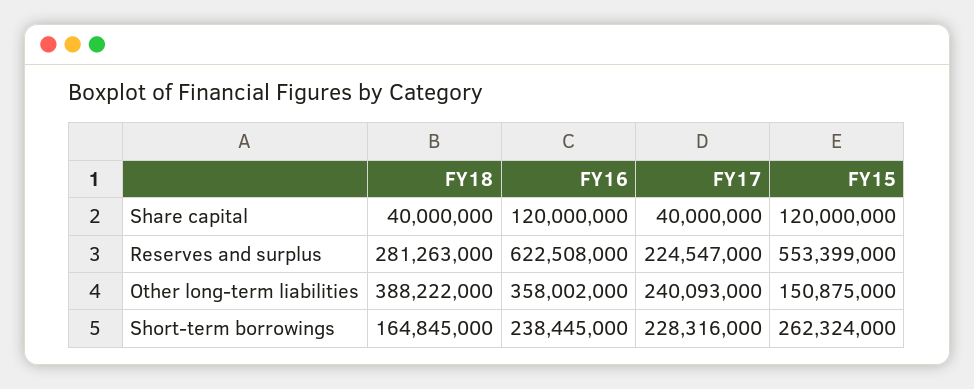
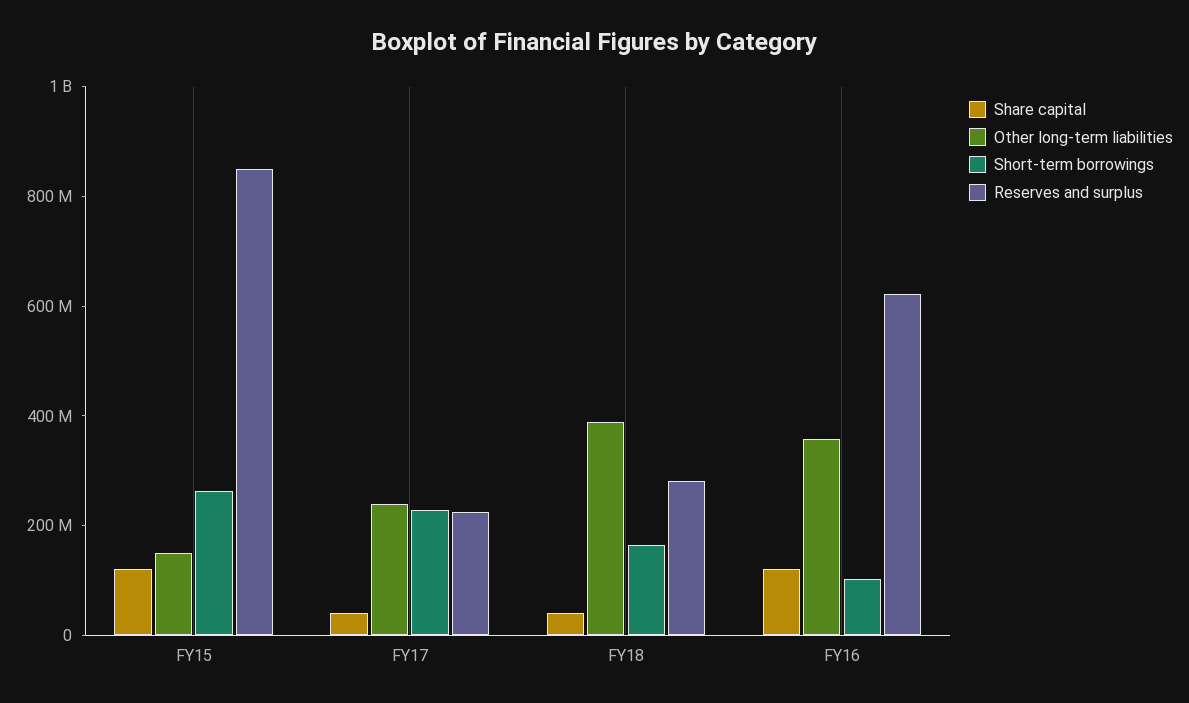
  {
    "Share capital": {
      "FY18": 40000000,
      "FY16": 120000000,
      "FY17": 40000000,
      "FY15": 120000000
    },
    "Reserves and surplus": {
      "FY18": 281263000,
      "FY16": 622508000,
      "FY17": 224547000,
-     "FY15": 553399000
+     "FY15": 850000000
    },
    "Other long-term liabilities": {
      "FY18": 388222000,
      "FY16": 358002000,
      "FY17": 240093000,
      "FY15": 150875000
    },
    "Short-term borrowings": {
      "FY18": 164845000,
-     "FY16": 238445000,
+     "FY16": 100000000,
      "FY17": 228316000,
      "FY15": 262324000
    }
  }

